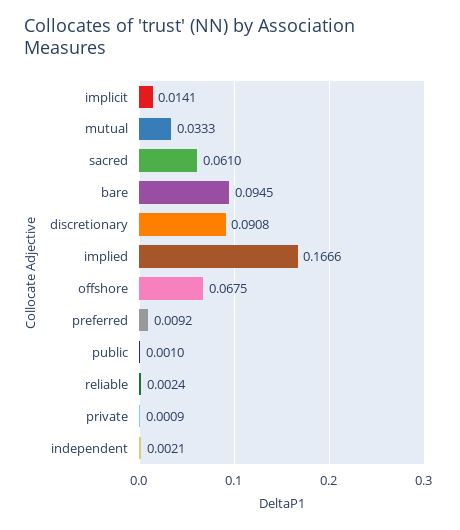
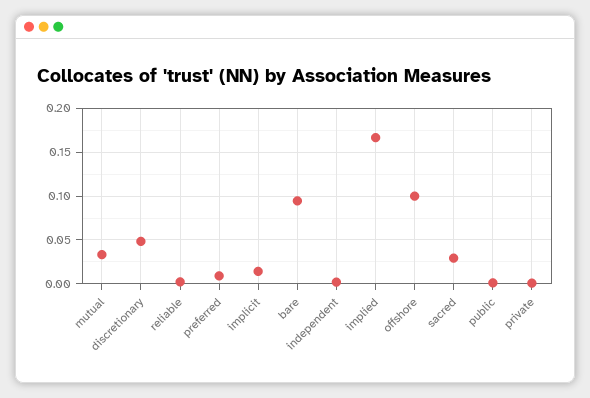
  {
    "implicit": 0.0141,
    "mutual": 0.0333,
-   "sacred": 0.061,
+   "sacred": 0.03,
    "bare": 0.0945,
-   "discretionary": 0.0908,
+   "discretionary": 0.05,
    "implied": 0.1666,
-   "offshore": 0.0675,
+   "offshore": 0.1,
    "preferred": 0.0092,
    "public": 0.001,
    "reliable": 0.0024,
    "private": 0.0009,
    "independent": 0.0021
  }

